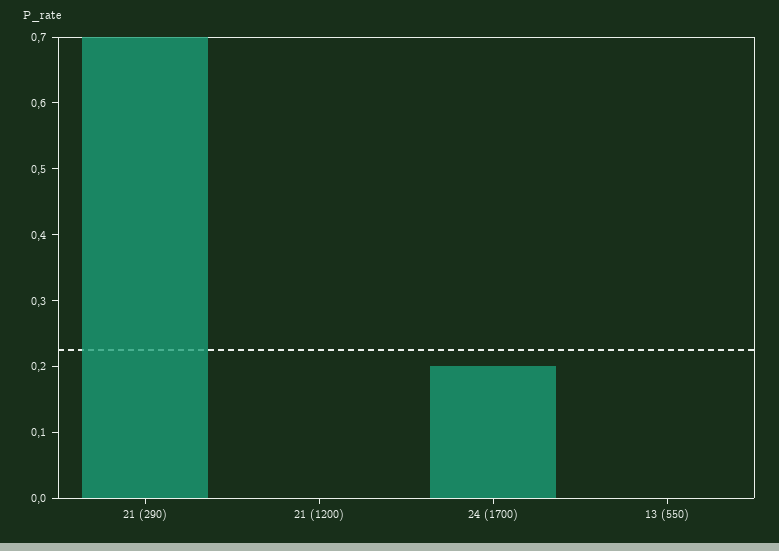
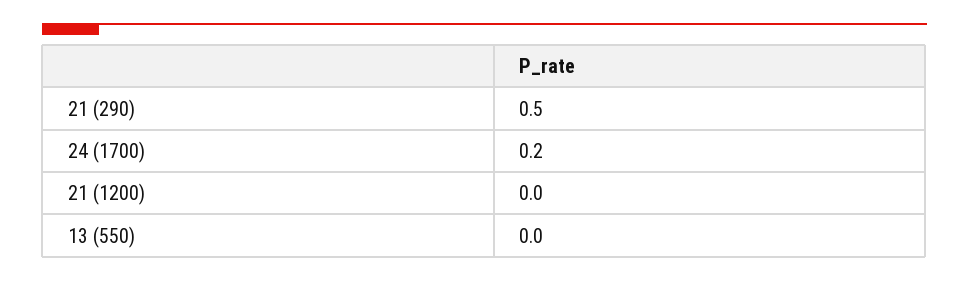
  {
-   "21 (290)": 0.7,
+   "21 (290)": 0.5,
    "21 (1200)": 0,
    "24 (1700)": 0.2,
    "13 (550)": 0
  }

